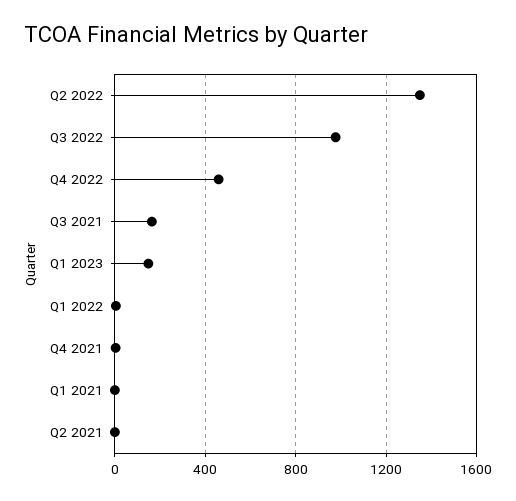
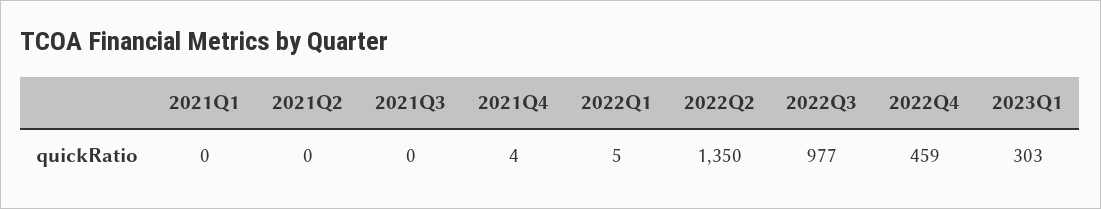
  {
    "Q2 2022": 1350,
    "Q3 2022": 977,
    "Q4 2022": 459,
-   "Q3 2021": 150,
+   "Q3 2021": 0,
-   "Q1 2023": 150,
+   "Q1 2023": 303,
    "Q1 2022": 5,
    "Q4 2021": 4,
    "Q1 2021": 0,
    "Q2 2021": 0
  }

